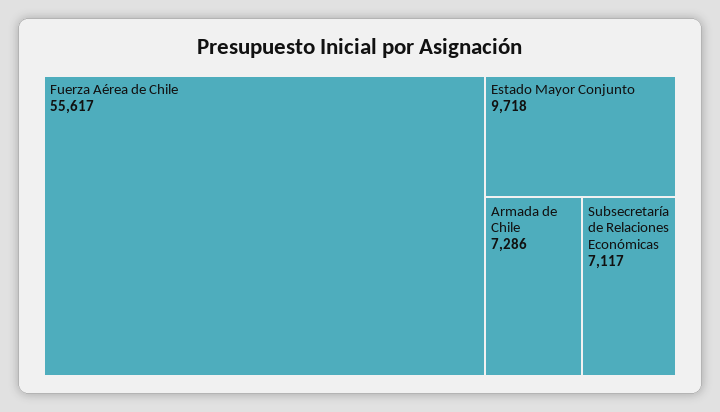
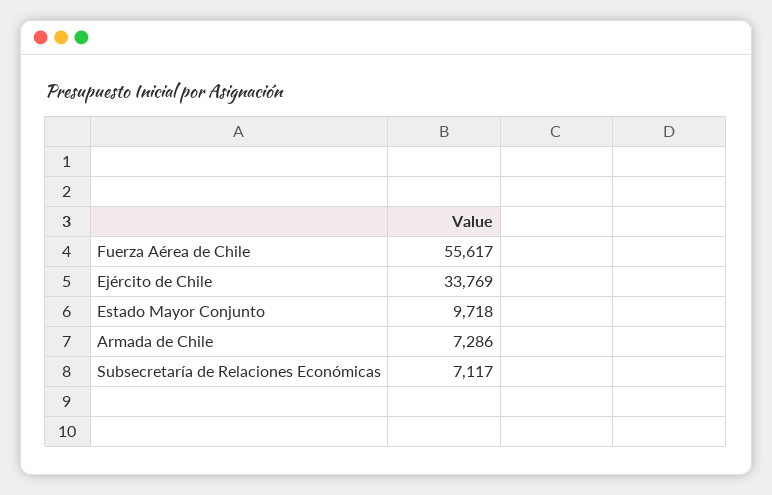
  {
    "Fuerza Aérea de Chile": 55617,
    "Estado Mayor Conjunto": 9718,
    "Armada de Chile": 7286,
-   "Subsecretaría de Relaciones Económicas": 7117
+   "Subsecretaría de Relaciones Económicas": 7117,
+   "Ejército de Chile": 33769
  }

